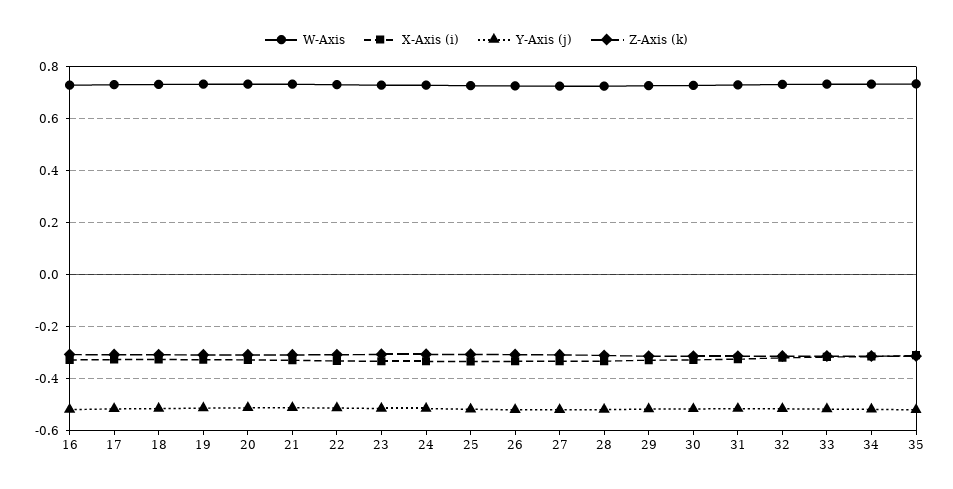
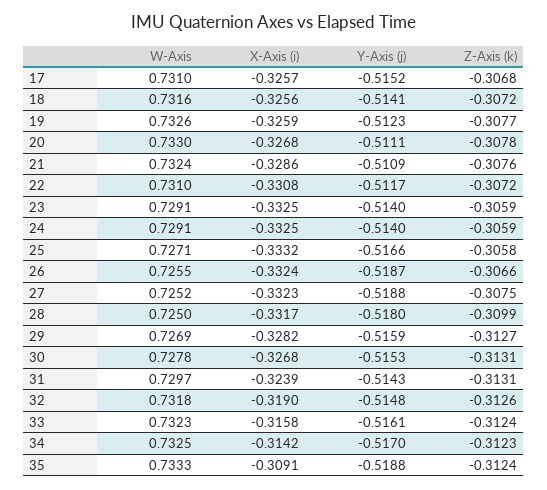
  {
    "W-Axis": {
-     "16": 0.725,
      "17": 0.731,
      "18": 0.7316,
      "19": 0.7326,
      "20": 0.733,
      "21": 0.7324,
      "22": 0.731,
      "23": 0.7291,
      "24": 0.7291,
      "25": 0.7271,
      "26": 0.7255,
      "27": 0.7252,
      "28": 0.725,
      "29": 0.7269,
      "30": 0.7278,
      "31": 0.7297,
      "32": 0.7318,
      "33": 0.7323,
      "34": 0.7325,
      "35": 0.7333
    },
    "X-Axis (i)": {
-     "16": -0.325,
      "17": -0.3257,
      "18": -0.3256,
      "19": -0.3259,
      "20": -0.3268,
      "21": -0.3286,
      "22": -0.3308,
      "23": -0.3325,
      "24": -0.3325,
      "25": -0.3332,
      "26": -0.3324,
      "27": -0.3323,
      "28": -0.3317,
      "29": -0.3282,
      "30": -0.3268,
      "31": -0.3239,
      "32": -0.319,
      "33": -0.3158,
      "34": -0.3142,
      "35": -0.3091
    },
    "Y-Axis (j)": {
-     "16": -0.525,
      "17": -0.5152,
      "18": -0.5141,
      "19": -0.5123,
      "20": -0.5111,
      "21": -0.5109,
      "22": -0.5117,
      "23": -0.514,
      "24": -0.514,
      "25": -0.5166,
      "26": -0.5187,
      "27": -0.5188,
      "28": -0.518,
      "29": -0.5159,
      "30": -0.5153,
      "31": -0.5143,
      "32": -0.5148,
      "33": -0.5161,
      "34": -0.517,
      "35": -0.5188
    },
    "Z-Axis (k)": {
-     "16": -0.3,
      "17": -0.3068,
      "18": -0.3072,
      "19": -0.3077,
      "20": -0.3078,
      "21": -0.3076,
      "22": -0.3072,
      "23": -0.3059,
      "24": -0.3059,
      "25": -0.3058,
      "26": -0.3066,
      "27": -0.3075,
      "28": -0.3099,
      "29": -0.3127,
      "30": -0.3131,
      "31": -0.3131,
      "32": -0.3126,
      "33": -0.3124,
      "34": -0.3123,
      "35": -0.3124
    }
  }

